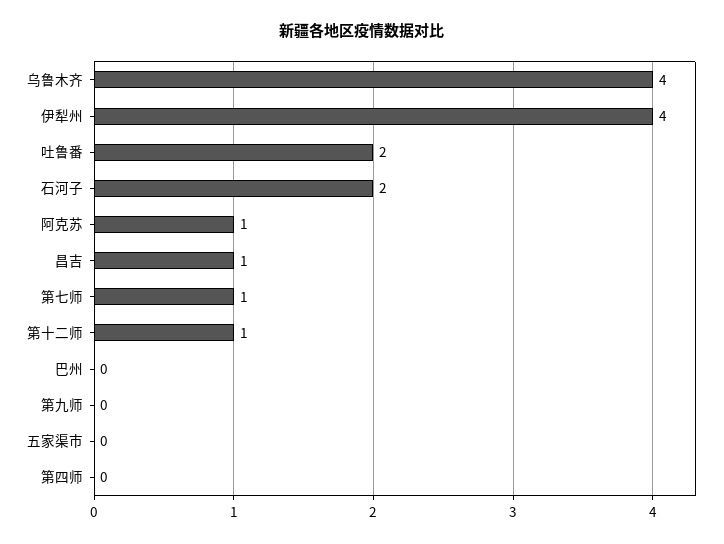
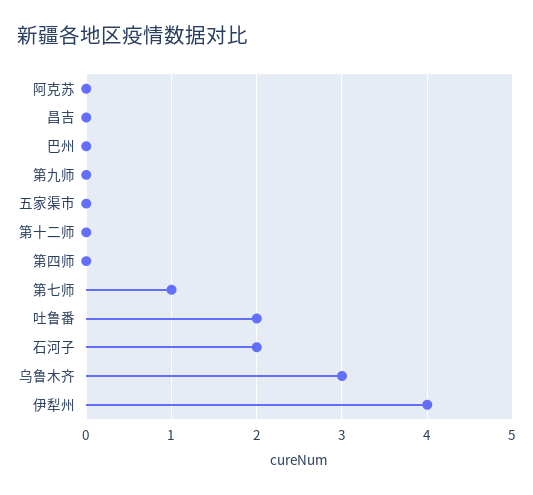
  {
-   "乌鲁木齐": 4,
+   "乌鲁木齐": 3,
    "伊犁州": 4,
    "吐鲁番": 2,
    "石河子": 2,
-   "阿克苏": 1,
+   "阿克苏": 0,
-   "昌吉": 1,
+   "昌吉": 0,
    "第七师": 1,
-   "第十二师": 1,
+   "第十二师": 0,
    "巴州": 0,
    "第九师": 0,
    "五家渠市": 0,
    "第四师": 0
  }

